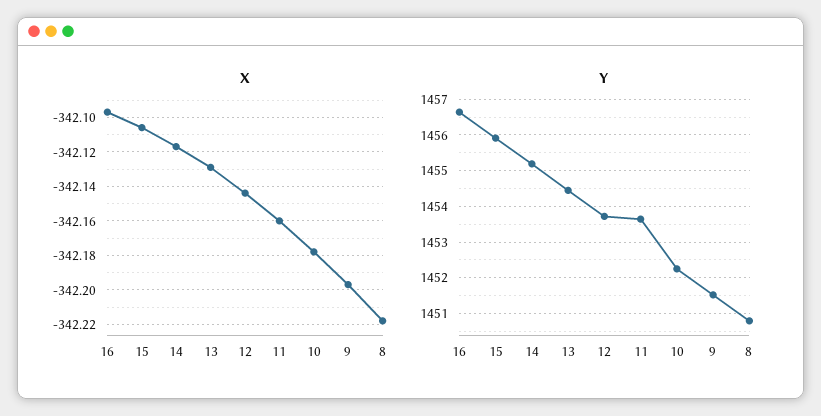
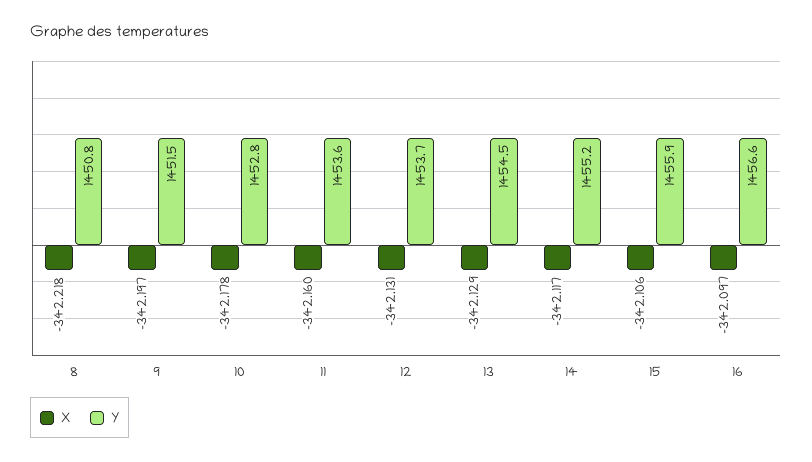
  {
    "X": {
      "16": -342.097,
      "15": -342.106,
      "14": -342.117,
      "13": -342.129,
-     "12": -342.145,
+     "12": -342.131,
      "11": -342.16,
      "10": -342.178,
      "9": -342.197,
      "8": -342.218
    },
    "Y": {
      "16": 1456.6,
      "15": 1455.9,
      "14": 1455.2,
      "13": 1454.5,
      "12": 1453.7,
      "11": 1453.6,
-     "10": 1452.2,
+     "10": 1452.8,
      "9": 1451.5,
      "8": 1450.8
    }
  }

